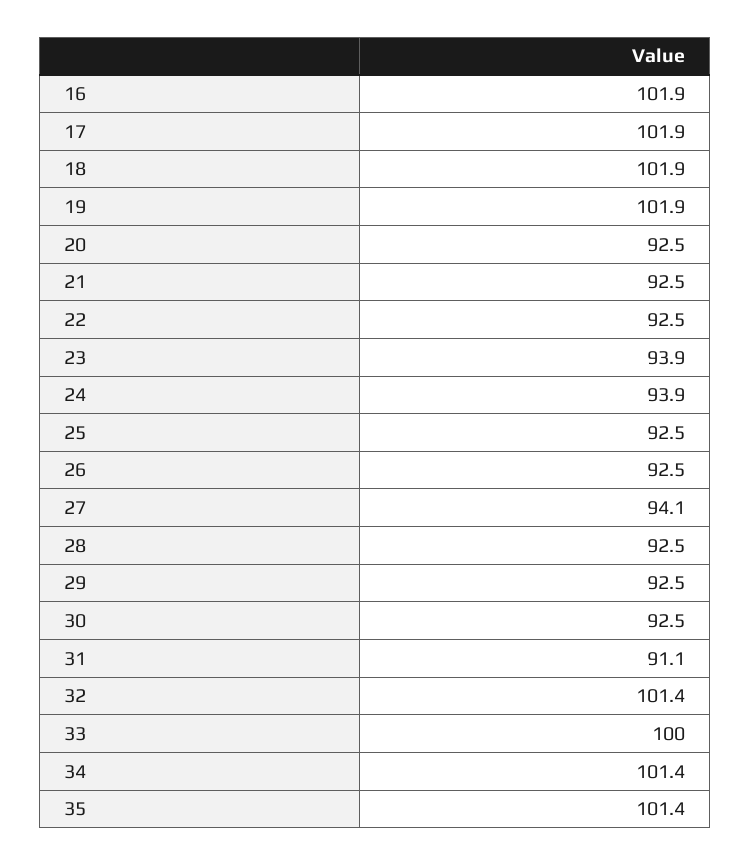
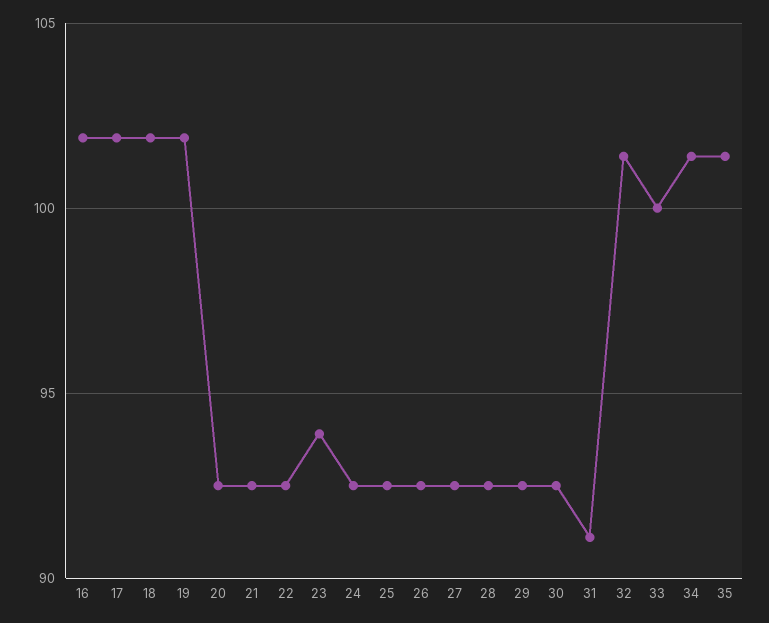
  {
    "16": 101.9,
    "17": 101.9,
    "18": 101.9,
    "19": 101.9,
    "20": 92.5,
    "21": 92.5,
    "22": 92.5,
    "23": 93.9,
-   "24": 93.9,
+   "24": 92.5,
    "25": 92.5,
    "26": 92.5,
-   "27": 94.1,
+   "27": 92.5,
    "28": 92.5,
    "29": 92.5,
    "30": 92.5,
    "31": 91.1,
    "32": 101.4,
    "33": 100,
    "34": 101.4,
    "35": 101.4
  }

